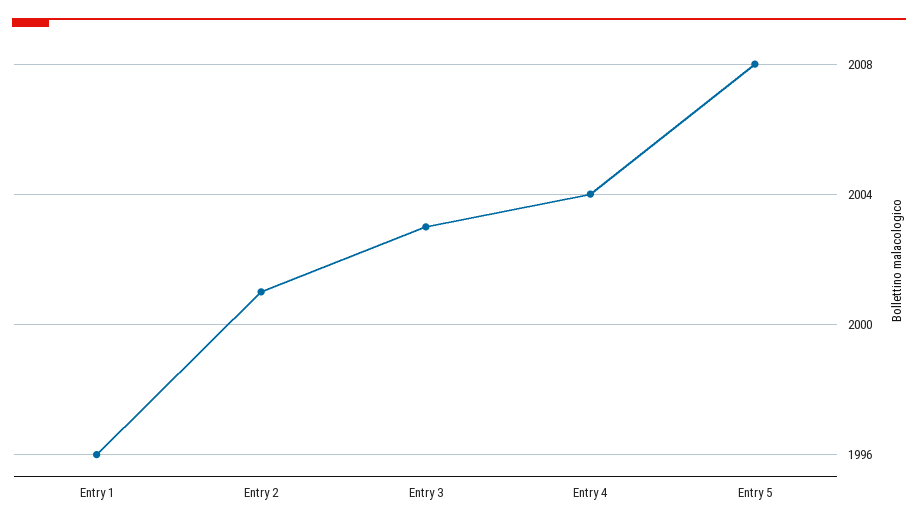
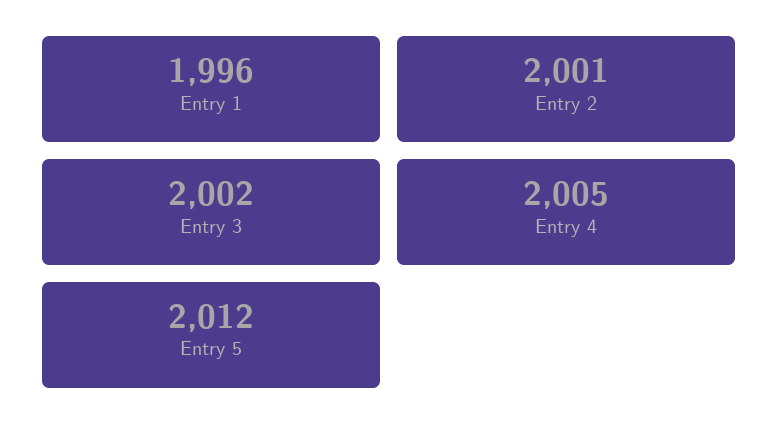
  {
    "Entry 1": 1996,
    "Entry 2": 2001,
-   "Entry 3": 2003,
+   "Entry 3": 2002,
-   "Entry 4": 2004,
+   "Entry 4": 2005,
-   "Entry 5": 2008
+   "Entry 5": 2012
  }

